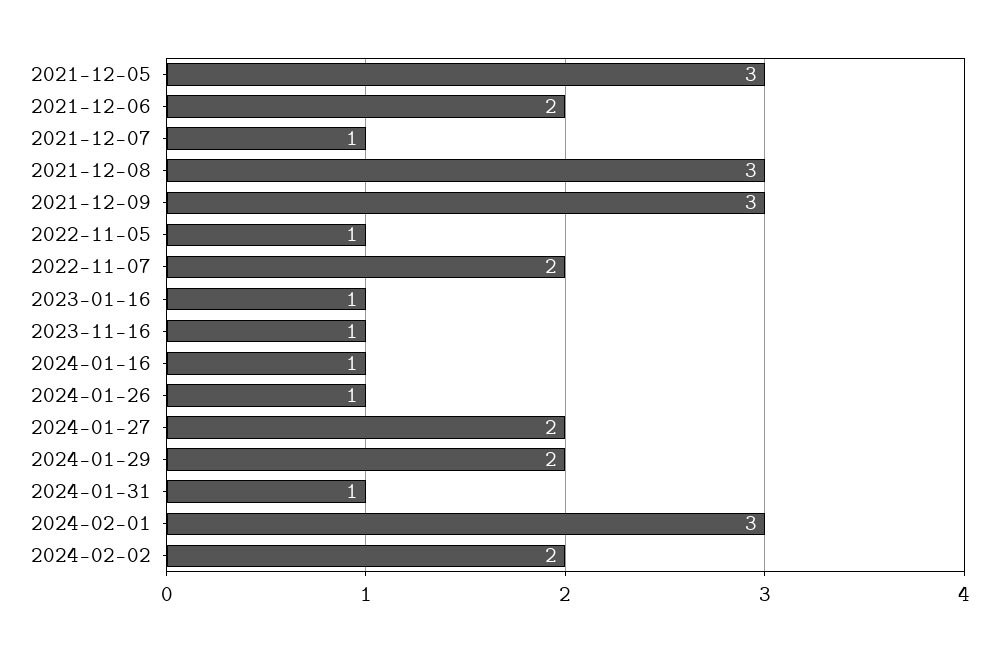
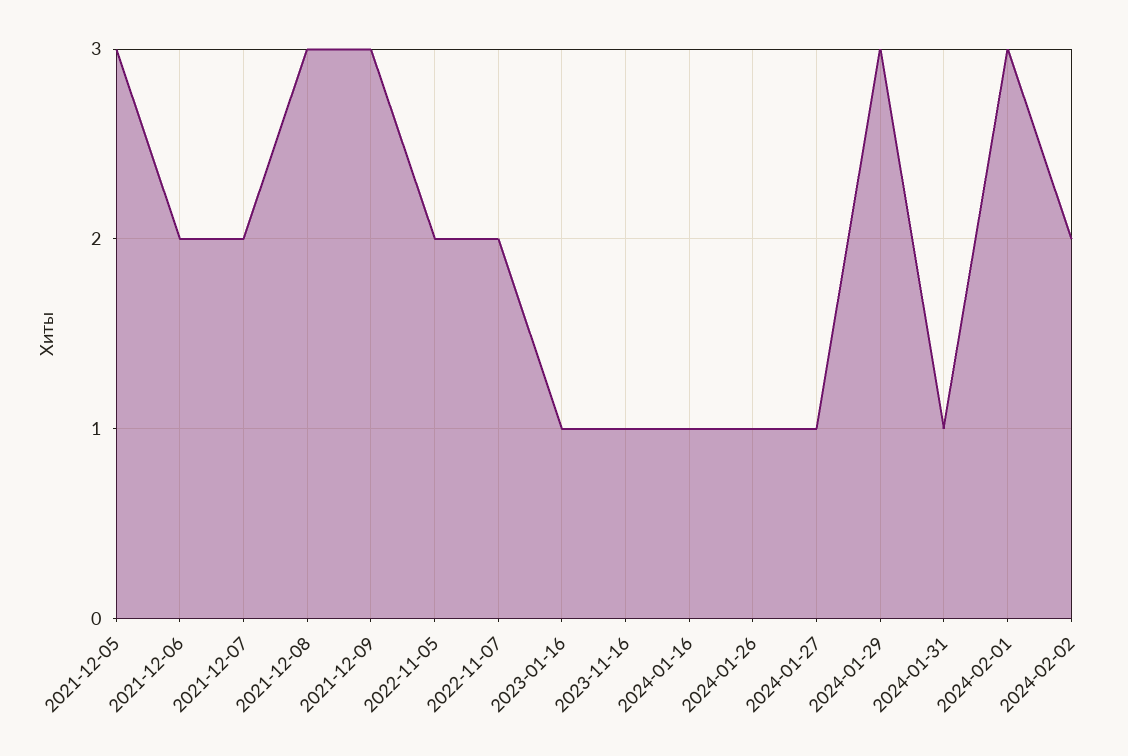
  {
    "2021-12-05": 3,
    "2021-12-06": 2,
-   "2021-12-07": 1,
+   "2021-12-07": 2,
    "2021-12-08": 3,
    "2021-12-09": 3,
-   "2022-11-05": 1,
+   "2022-11-05": 2,
    "2022-11-07": 2,
    "2023-01-16": 1,
    "2023-11-16": 1,
    "2024-01-16": 1,
    "2024-01-26": 1,
-   "2024-01-27": 2,
+   "2024-01-27": 1,
-   "2024-01-29": 2,
+   "2024-01-29": 3,
    "2024-01-31": 1,
    "2024-02-01": 3,
    "2024-02-02": 2
  }

